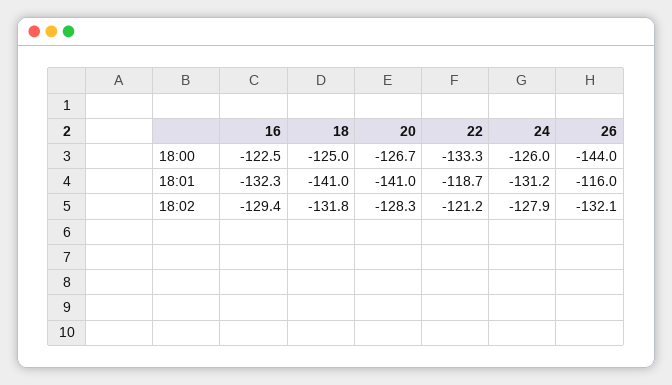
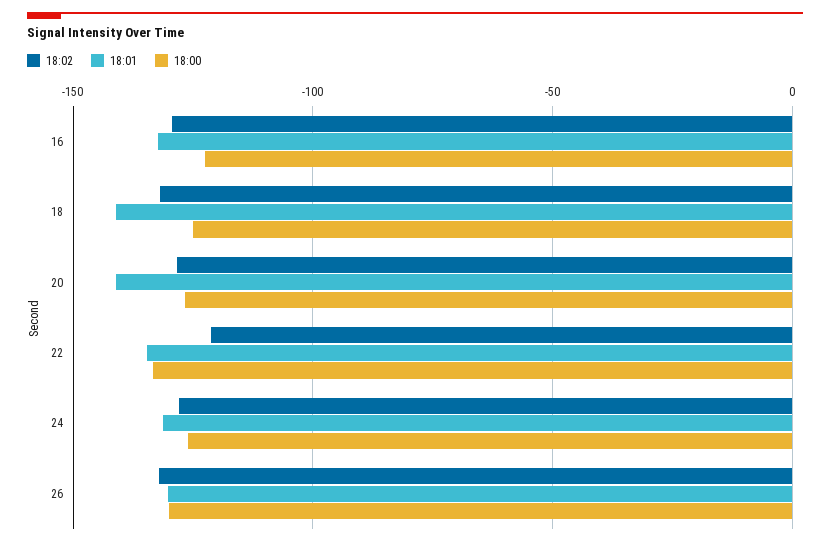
  {
    "18:00": {
      "16": -122.5,
      "18": -125,
      "20": -126.7,
      "22": -133.3,
      "24": -126,
-     "26": -144
+     "26": -130
    },
    "18:01": {
      "16": -132.3,
      "18": -141,
      "20": -141,
-     "22": -118.7,
+     "22": -135,
      "24": -131.2,
-     "26": -116
+     "26": -130
    },
    "18:02": {
      "16": -129.4,
      "18": -131.8,
      "20": -128.3,
      "22": -121.2,
      "24": -127.9,
      "26": -132.1
    }
  }

